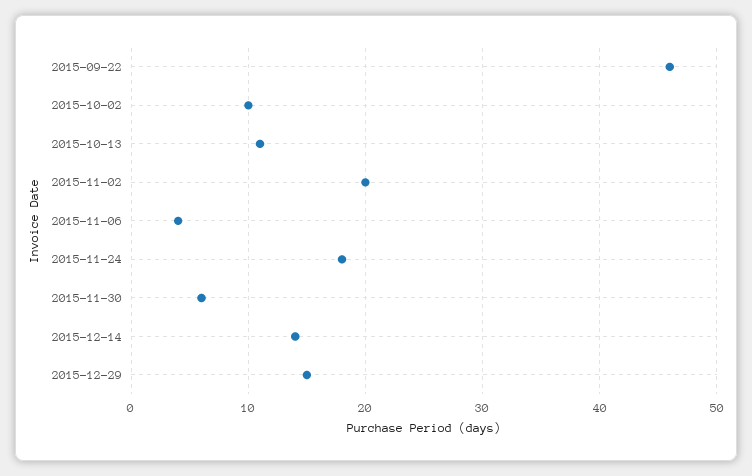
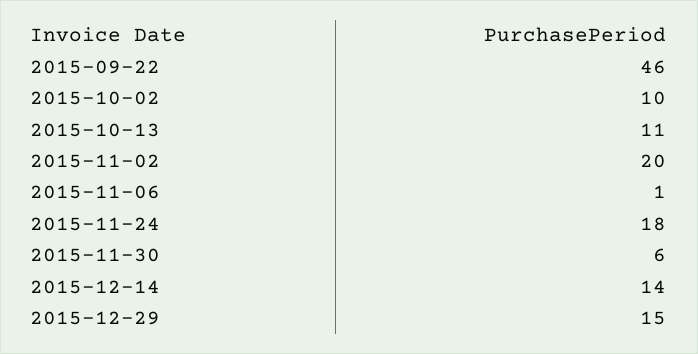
  {
    "2015-09-22": 46,
    "2015-10-02": 10,
    "2015-10-13": 11,
    "2015-11-02": 20,
-   "2015-11-06": 4,
+   "2015-11-06": 1,
    "2015-11-24": 18,
    "2015-11-30": 6,
    "2015-12-14": 14,
    "2015-12-29": 15
  }

